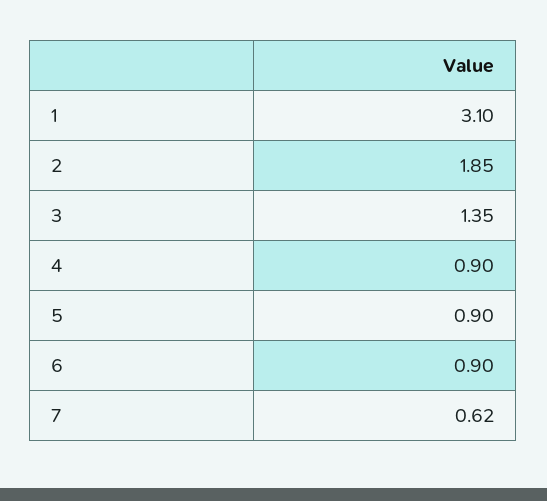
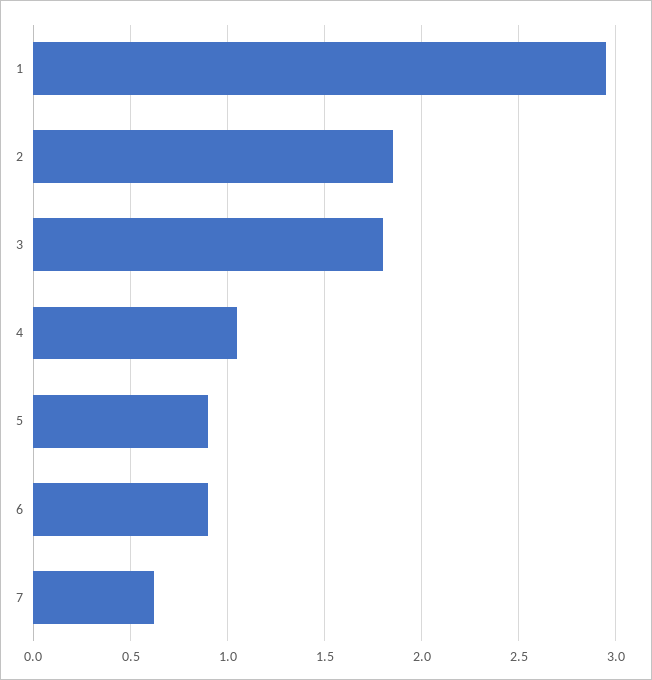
  {
-   "1": 3.1,
+   "1": 2.95,
    "2": 1.85,
-   "3": 1.35,
+   "3": 1.8,
-   "4": 0.9,
+   "4": 1.05,
    "5": 0.9,
    "6": 0.9,
    "7": 0.62
  }

